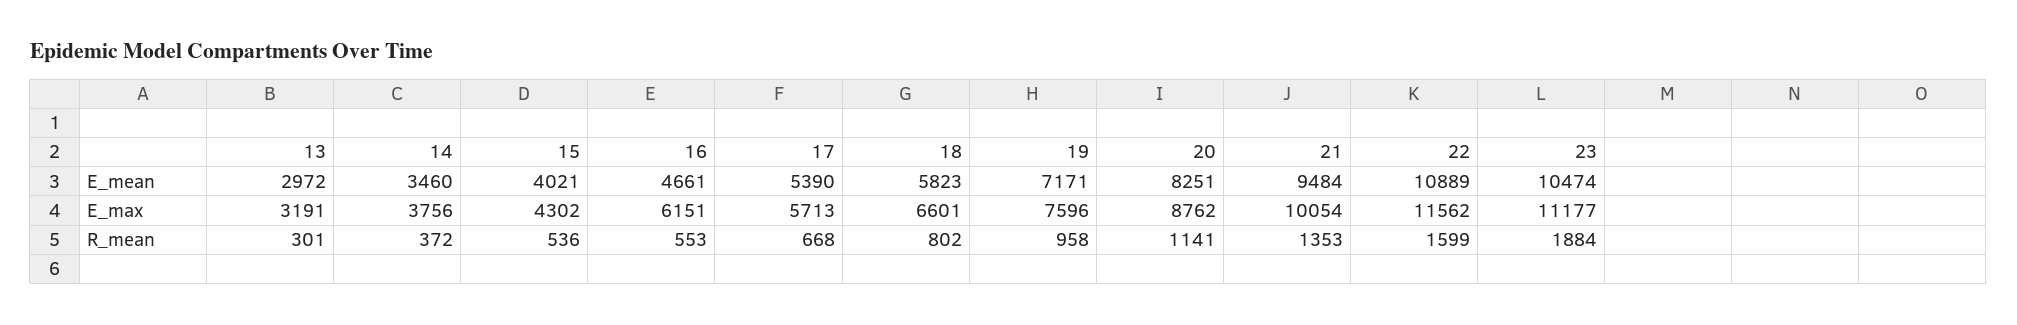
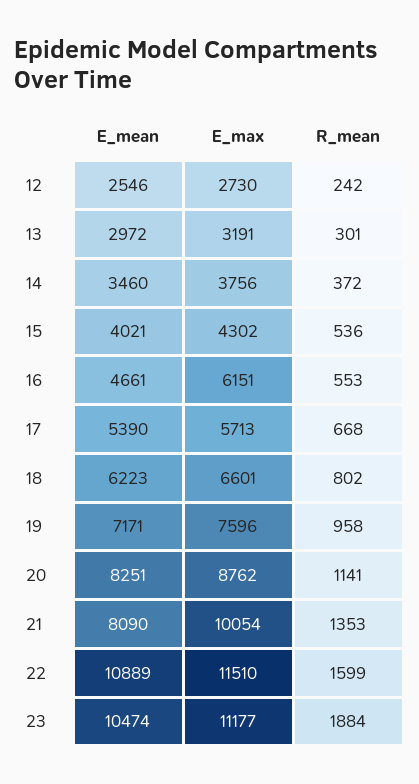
  {
    "13": {
      "E_mean": 2972,
      "E_max": 3191,
      "R_mean": 301
    },
    "14": {
      "E_mean": 3460,
      "E_max": 3756,
      "R_mean": 372
    },
    "15": {
      "E_mean": 4021,
      "E_max": 4302,
      "R_mean": 536
    },
    "16": {
      "E_mean": 4661,
      "E_max": 6151,
      "R_mean": 553
    },
    "17": {
      "E_mean": 5390,
      "E_max": 5713,
      "R_mean": 668
    },
    "18": {
-     "E_mean": 5823,
+     "E_mean": 6223,
      "E_max": 6601,
      "R_mean": 802
    },
    "19": {
      "E_mean": 7171,
      "E_max": 7596,
      "R_mean": 958
    },
    "20": {
      "E_mean": 8251,
      "E_max": 8762,
      "R_mean": 1141
    },
    "21": {
-     "E_mean": 9484,
+     "E_mean": 8090,
      "E_max": 10054,
      "R_mean": 1353
    },
    "22": {
      "E_mean": 10889,
-     "E_max": 11562,
+     "E_max": 11510,
      "R_mean": 1599
    },
    "23": {
      "E_mean": 10474,
      "E_max": 11177,
      "R_mean": 1884
-   }
+   },
+   "12": {
+     "E_mean": 2546,
+     "E_max": 2730,
+     "R_mean": 242
+   }
  }

